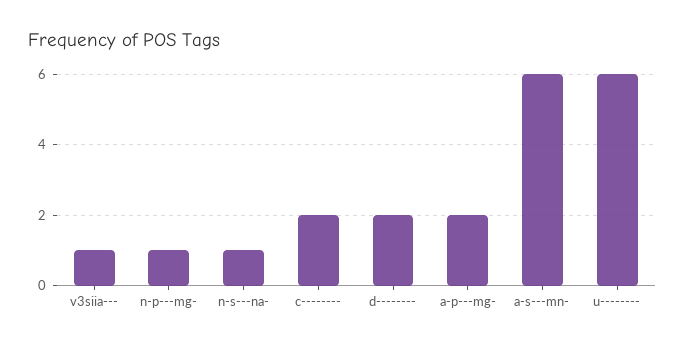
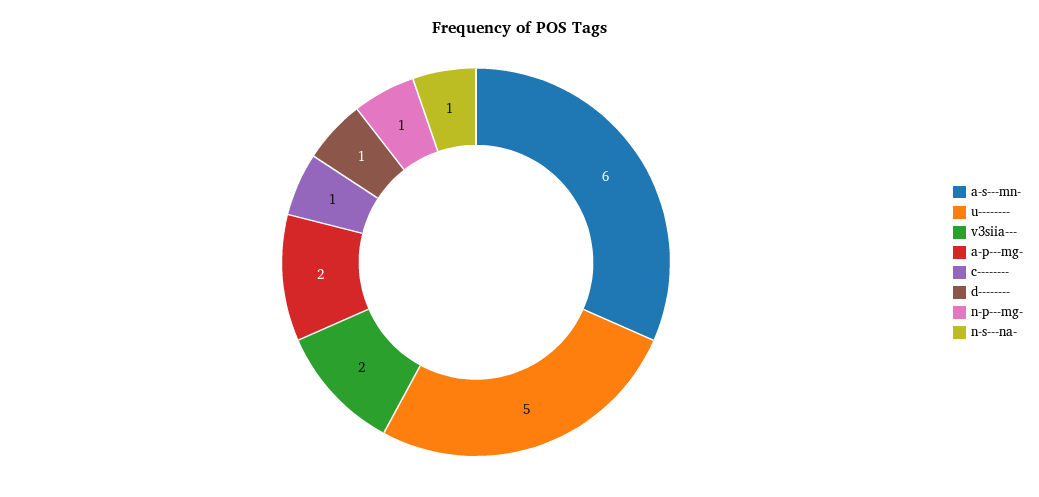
  {
-   "v3siia---": 1,
+   "v3siia---": 2,
    "n-p---mg-": 1,
    "n-s---na-": 1,
-   "c--------": 2,
+   "c--------": 1,
-   "d--------": 2,
+   "d--------": 1,
    "a-p---mg-": 2,
    "a-s---mn-": 6,
-   "u--------": 6
+   "u--------": 5
  }

